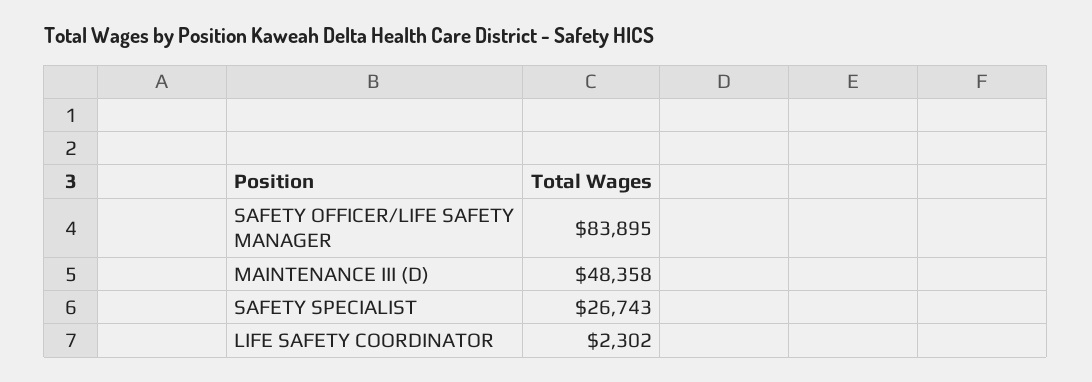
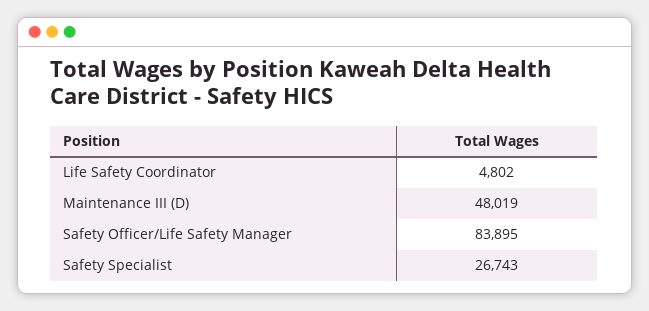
  {
    "SAFETY OFFICER/LIFE SAFETY MANAGER": 83895,
-   "MAINTENANCE III (D)": 48358,
+   "MAINTENANCE III (D)": 48019,
    "SAFETY SPECIALIST": 26743,
-   "LIFE SAFETY COORDINATOR": 2302
+   "LIFE SAFETY COORDINATOR": 4802
  }

